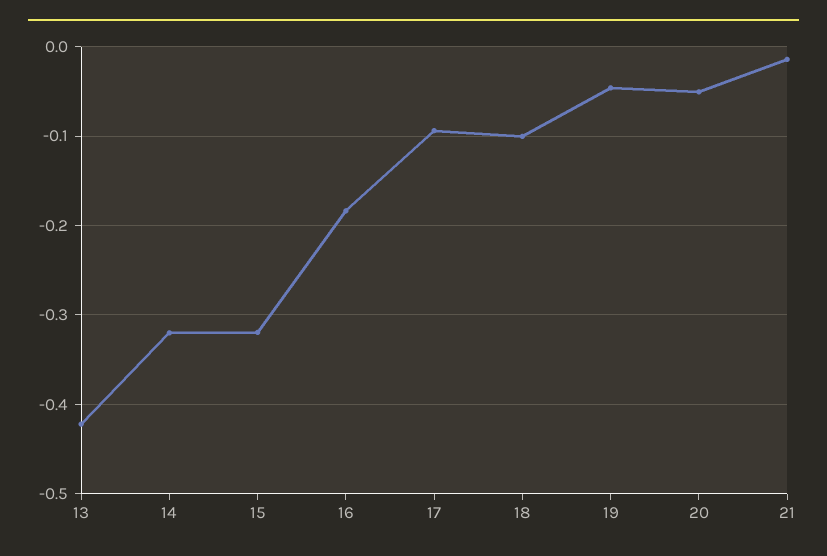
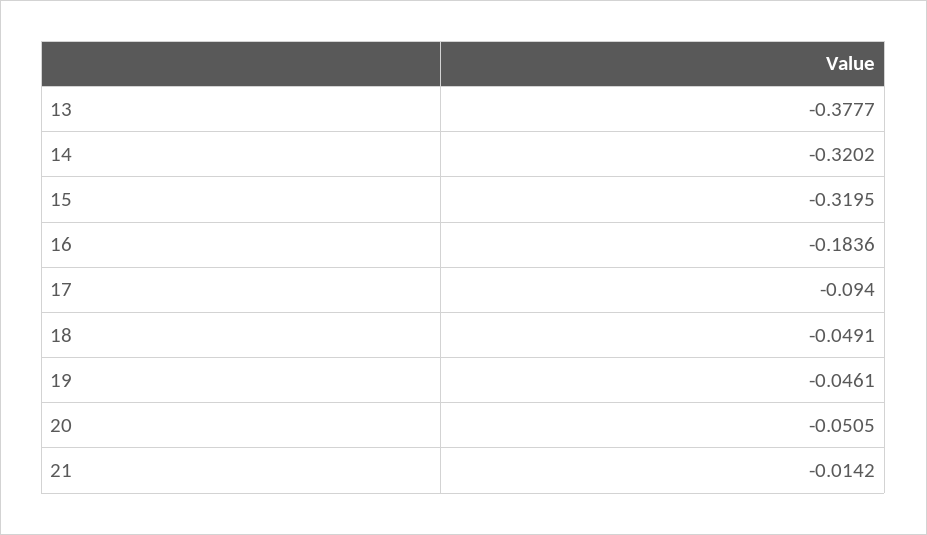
  {
-   "13": -0.42,
+   "13": -0.3777,
    "14": -0.3202,
    "15": -0.3195,
    "16": -0.1836,
    "17": -0.094,
-   "18": -0.1,
+   "18": -0.0491,
    "19": -0.0461,
    "20": -0.0505,
    "21": -0.0142
  }

